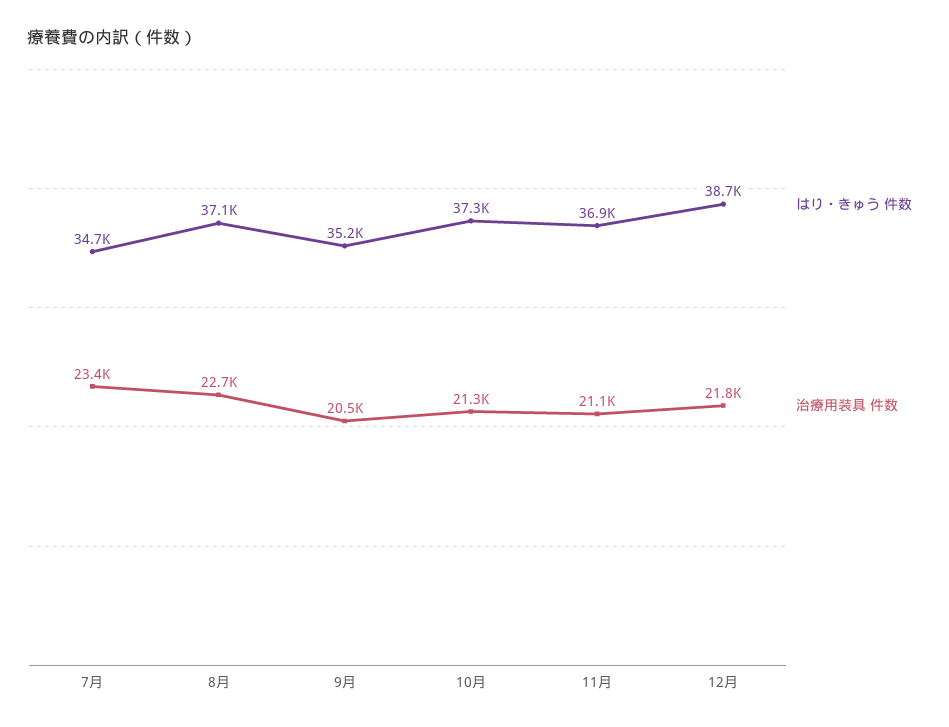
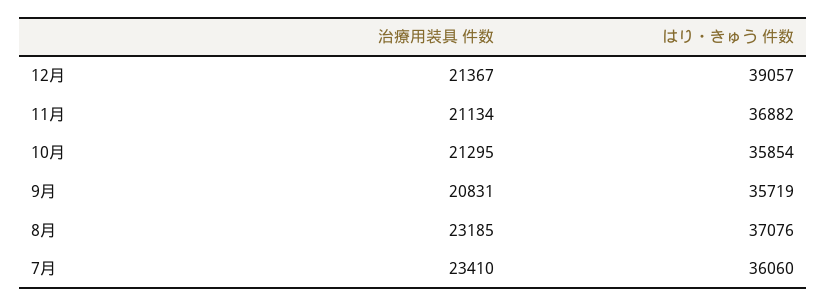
  {
    "はり・きゅう 件数": {
-     "7月": 34700,
+     "7月": 36060,
      "8月": 37076,
-     "9月": 35200,
+     "9月": 35719,
-     "10月": 37300,
+     "10月": 35854,
      "11月": 36882,
-     "12月": 38700
+     "12月": 39057
    },
    "治療用装具 件数": {
      "7月": 23410,
-     "8月": 22700,
+     "8月": 23185,
-     "9月": 20500,
+     "9月": 20831,
      "10月": 21295,
      "11月": 21134,
-     "12月": 21800
+     "12月": 21367
    }
  }

